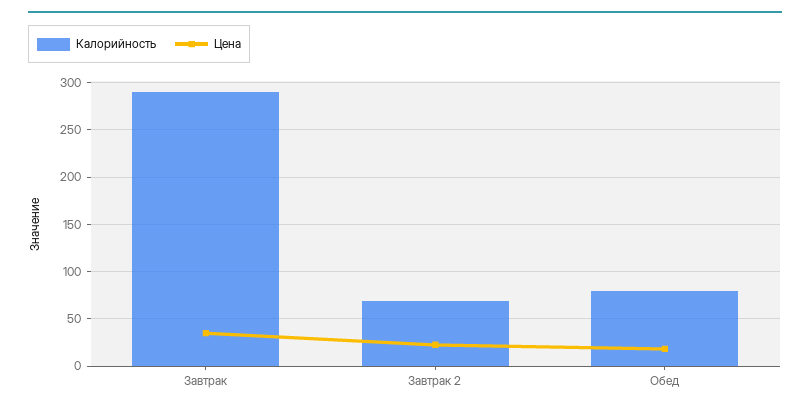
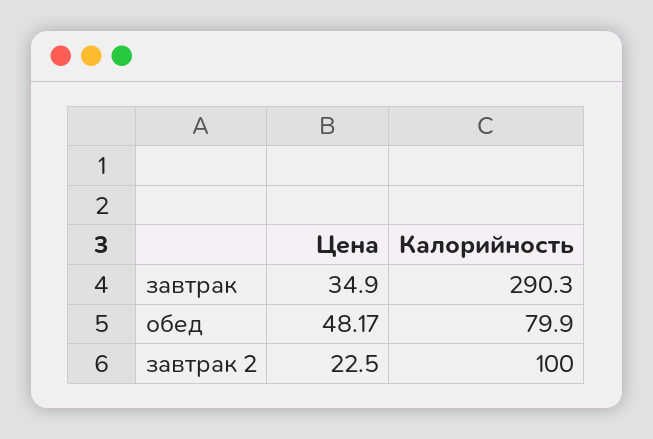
  {
    "Калорийность": {
      "Завтрак": 290.3,
-     "Завтрак 2": 70,
+     "Завтрак 2": 100,
      "Обед": 79.9
    },
    "Цена": {
      "Завтрак": 34.9,
      "Завтрак 2": 22.5,
-     "Обед": 20
+     "Обед": 48.17
    }
  }

